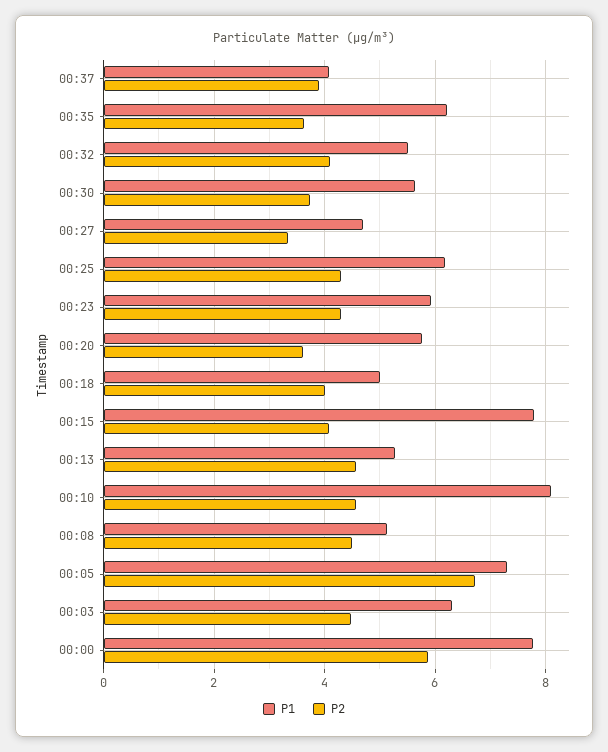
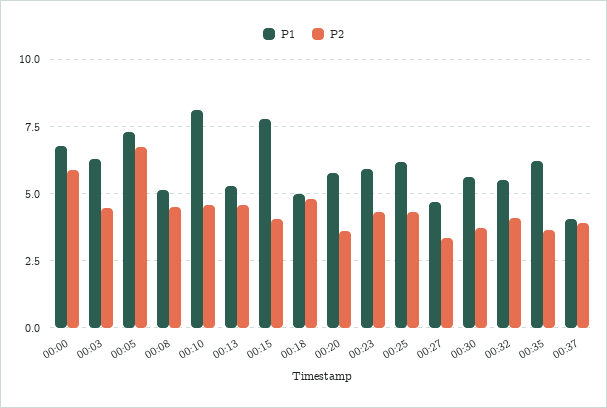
  {
    "P1": {
      "00:37": 4,
      "00:35": 6.2,
      "00:32": 5.6,
      "00:30": 5.6,
      "00:27": 4.8,
      "00:25": 6.2,
      "00:23": 6,
      "00:20": 5.8,
      "00:18": 5,
      "00:15": 7.8,
      "00:13": 5.2,
      "00:10": 8.2,
      "00:08": 5.2,
      "00:05": 7.4,
      "00:03": 6.4,
-     "00:00": 7.8
+     "00:00": 6.75
    },
    "P2": {
      "00:37": 4,
      "00:35": 3.6,
      "00:32": 4.2,
      "00:30": 3.8,
      "00:27": 3.4,
      "00:25": 4.4,
      "00:23": 4.4,
      "00:20": 3.6,
-     "00:18": 4,
+     "00:18": 4.75,
      "00:15": 4,
      "00:13": 4.6,
      "00:10": 4.6,
      "00:08": 4.6,
      "00:05": 6.8,
      "00:03": 4.4,
      "00:00": 5.8
    }
  }

